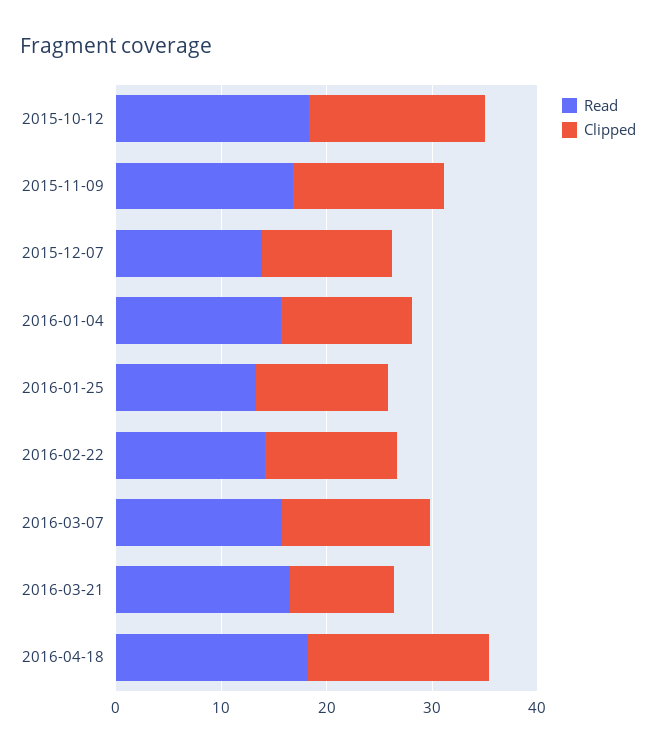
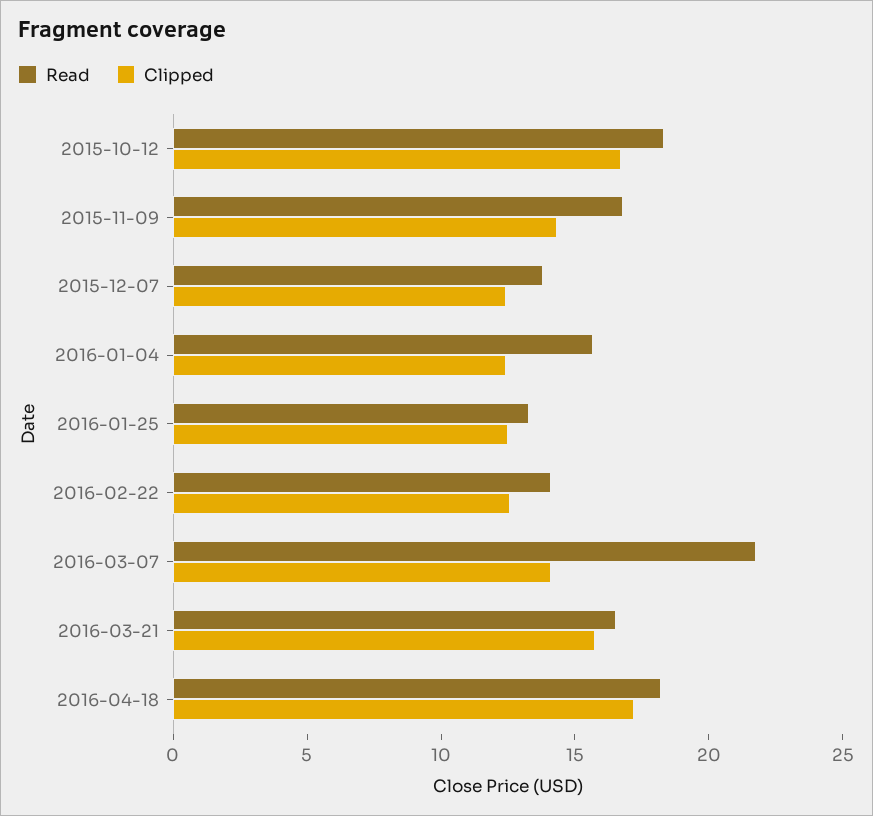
  {
    "Read": {
      "2015-10-12": 18,
      "2015-11-09": 17,
      "2015-12-07": 14,
      "2016-01-04": 16,
      "2016-01-25": 13,
      "2016-02-22": 14,
-     "2016-03-07": 16,
+     "2016-03-07": 22,
      "2016-03-21": 17,
      "2016-04-18": 18
    },
    "Clipped": {
      "2015-10-12": 17,
      "2015-11-09": 14,
      "2015-12-07": 12,
      "2016-01-04": 12,
      "2016-01-25": 13,
      "2016-02-22": 13,
      "2016-03-07": 14,
-     "2016-03-21": 10,
+     "2016-03-21": 16,
      "2016-04-18": 17
    }
  }

